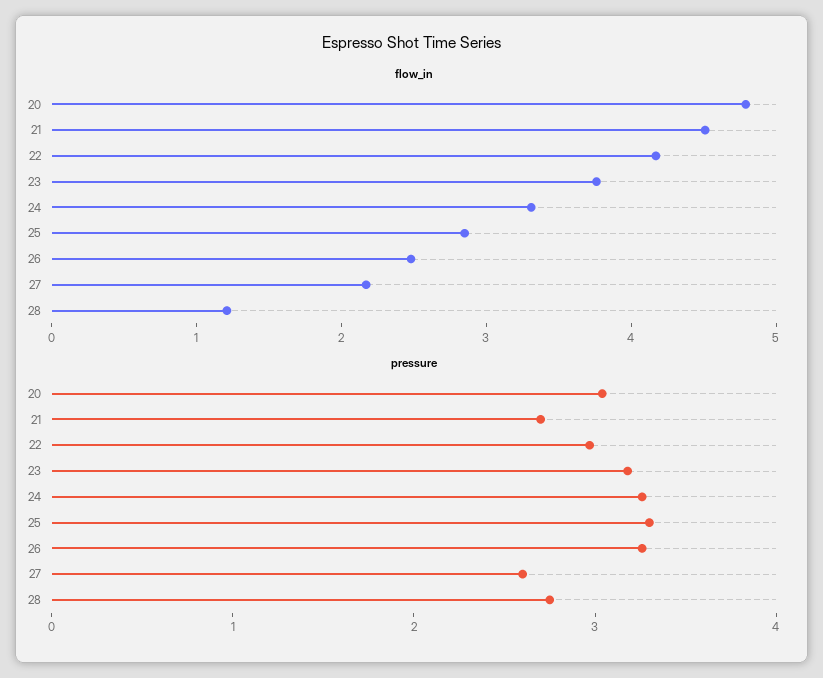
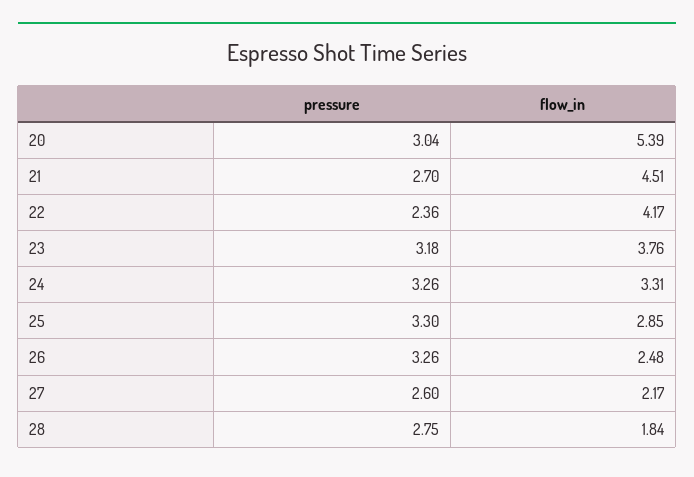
  {
    "flow_in": {
-     "20": 4.8,
+     "20": 5.39,
      "21": 4.51,
      "22": 4.17,
      "23": 3.76,
      "24": 3.31,
      "25": 2.85,
      "26": 2.48,
      "27": 2.17,
-     "28": 1.2
+     "28": 1.84
    },
    "pressure": {
      "20": 3.04,
      "21": 2.7,
-     "22": 3,
+     "22": 2.36,
      "23": 3.18,
      "24": 3.26,
      "25": 3.3,
      "26": 3.26,
      "27": 2.6,
      "28": 2.75
    }
  }

